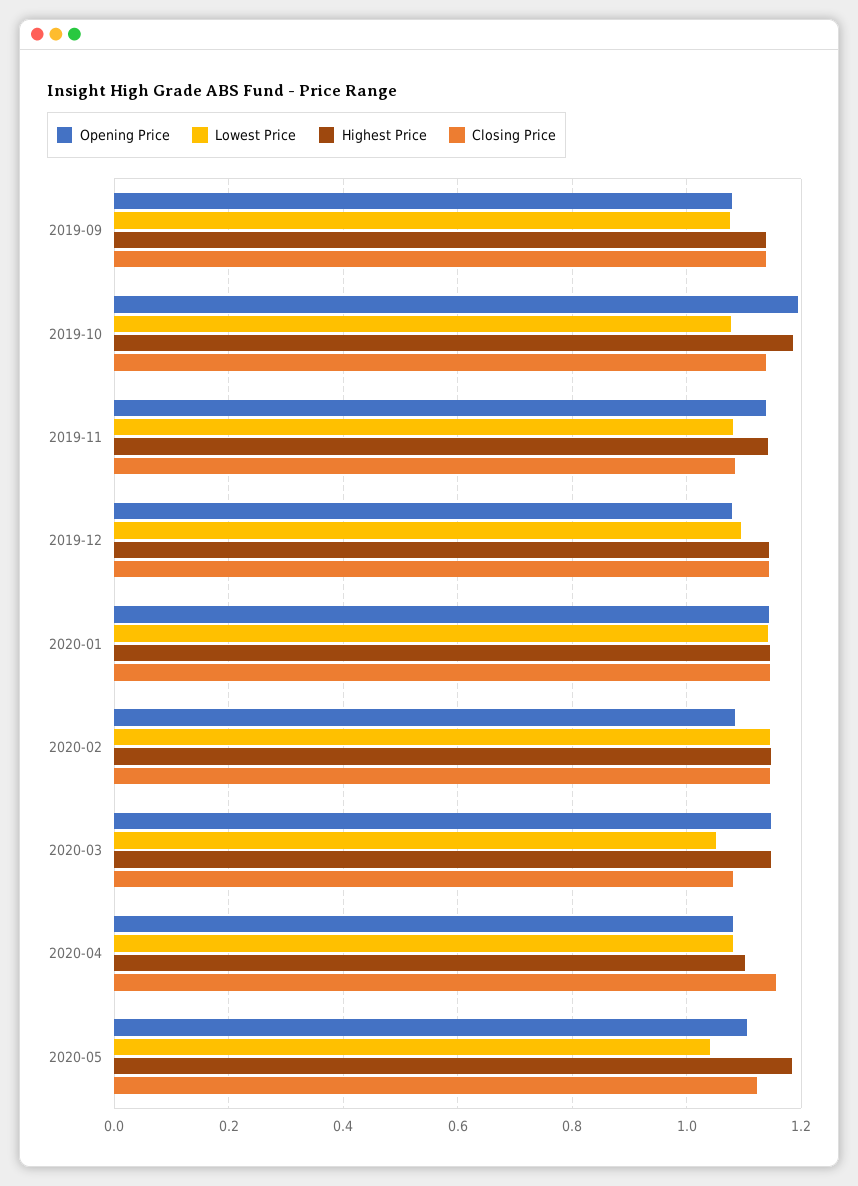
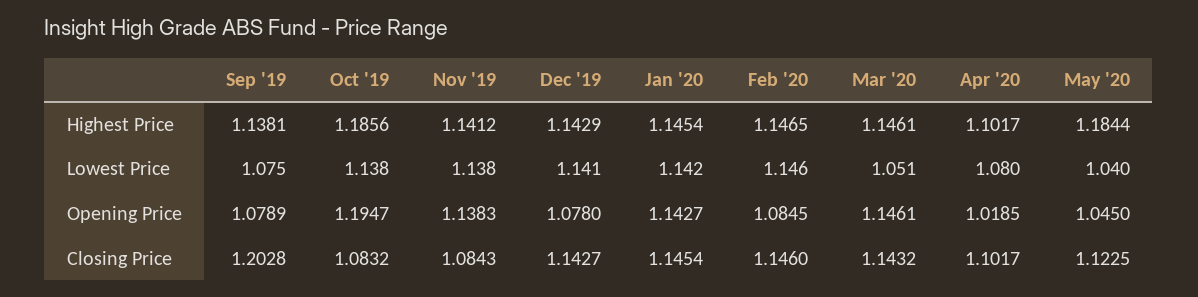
  {
    "Opening Price": {
      "2019-09": 1.0789,
      "2019-10": 1.1947,
      "2019-11": 1.1383,
      "2019-12": 1.078,
      "2020-01": 1.1427,
      "2020-02": 1.0845,
      "2020-03": 1.1461,
-     "2020-04": 1.08,
+     "2020-04": 1.0185,
-     "2020-05": 1.1
+     "2020-05": 1.045
    },
    "Lowest Price": {
      "2019-09": 1.075,
-     "2019-10": 1.08,
+     "2019-10": 1.138,
-     "2019-11": 1.08,
+     "2019-11": 1.138,
-     "2019-12": 1.1,
+     "2019-12": 1.141,
      "2020-01": 1.142,
      "2020-02": 1.146,
      "2020-03": 1.051,
      "2020-04": 1.08,
      "2020-05": 1.04
    },
    "Highest Price": {
      "2019-09": 1.1381,
      "2019-10": 1.1856,
      "2019-11": 1.1412,
      "2019-12": 1.1429,
      "2020-01": 1.1454,
      "2020-02": 1.1465,
      "2020-03": 1.1461,
      "2020-04": 1.1017,
      "2020-05": 1.1844
    },
    "Closing Price": {
-     "2019-09": 1.14,
+     "2019-09": 1.2028,
-     "2019-10": 1.14,
+     "2019-10": 1.0832,
      "2019-11": 1.0843,
      "2019-12": 1.1427,
      "2020-01": 1.1454,
      "2020-02": 1.146,
-     "2020-03": 1.08,
+     "2020-03": 1.1432,
-     "2020-04": 1.16,
+     "2020-04": 1.1017,
      "2020-05": 1.1225
    }
  }

